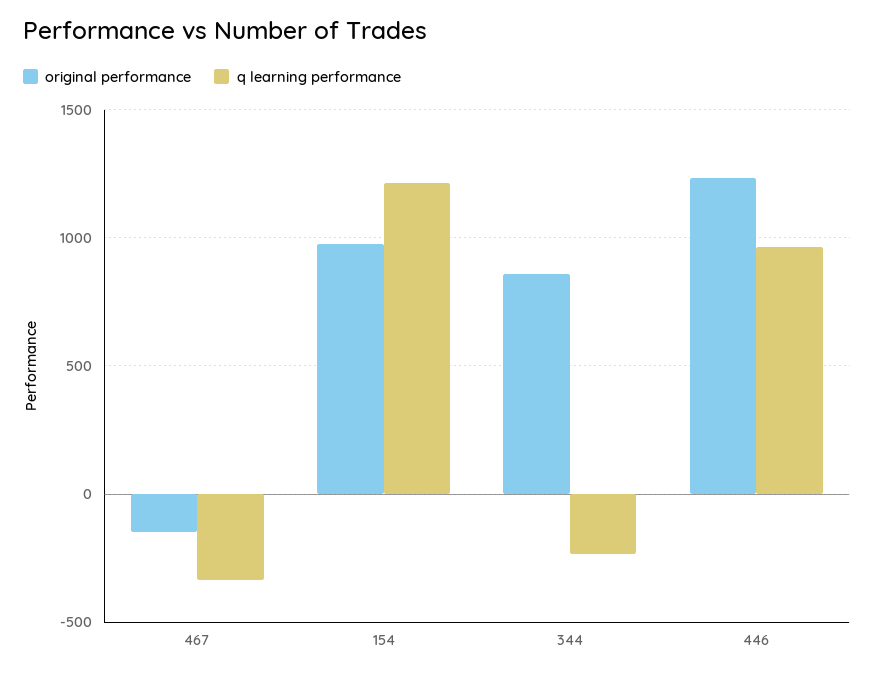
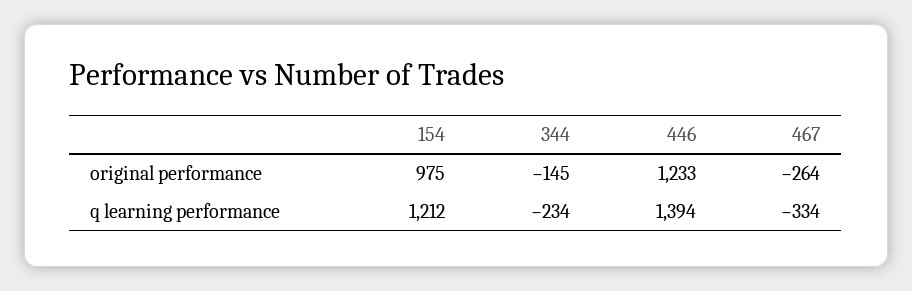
  {
    "original performance": {
-     "467": -150,
+     "467": -264,
      "154": 975,
-     "344": 850,
+     "344": -145,
      "446": 1233
    },
    "q learning performance": {
      "467": -334,
      "154": 1212,
      "344": -234,
-     "446": 950
+     "446": 1394
    }
  }

